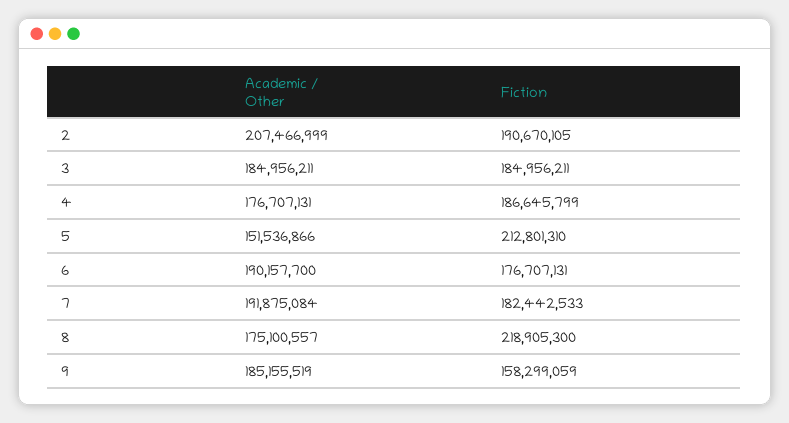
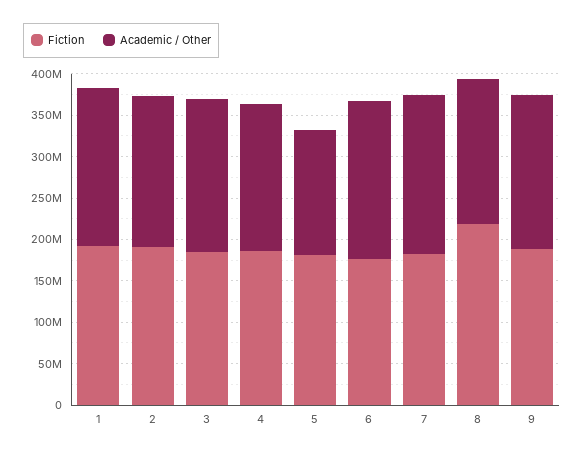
  {
    "Academic / Other": {
-     "2": 207466999,
+     "2": 180000000,
      "3": 184956211,
      "4": 176707131,
      "5": 151536866,
      "6": 190157700,
      "7": 191875084,
      "8": 175100557,
-     "9": 185155519
+     "9": 185155519,
+     "1": 190000000
    },
    "Fiction": {
      "2": 190670105,
      "3": 184956211,
      "4": 186645799,
-     "5": 212801310,
+     "5": 180000000,
      "6": 176707131,
      "7": 182442533,
      "8": 218905300,
-     "9": 158299059
+     "9": 190000000,
+     "1": 190000000
    }
  }

